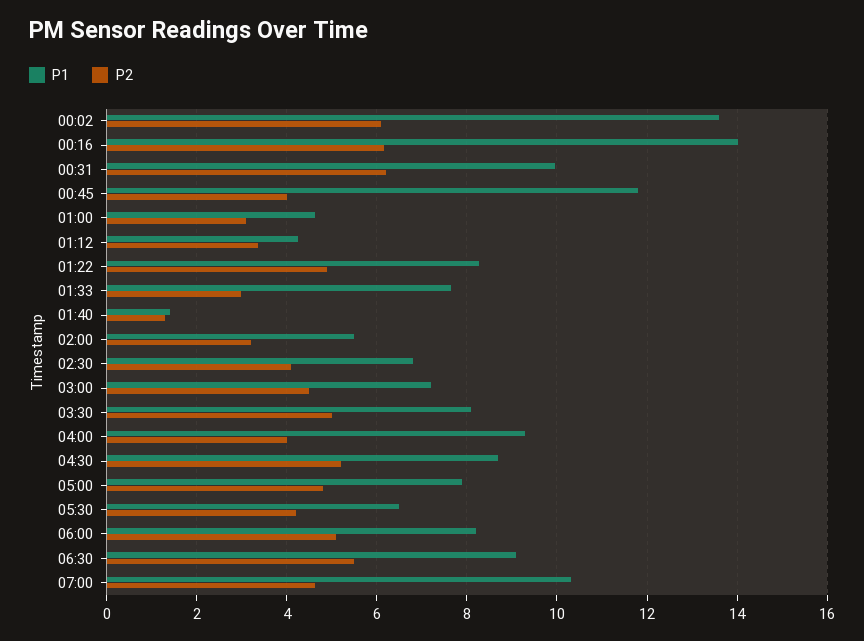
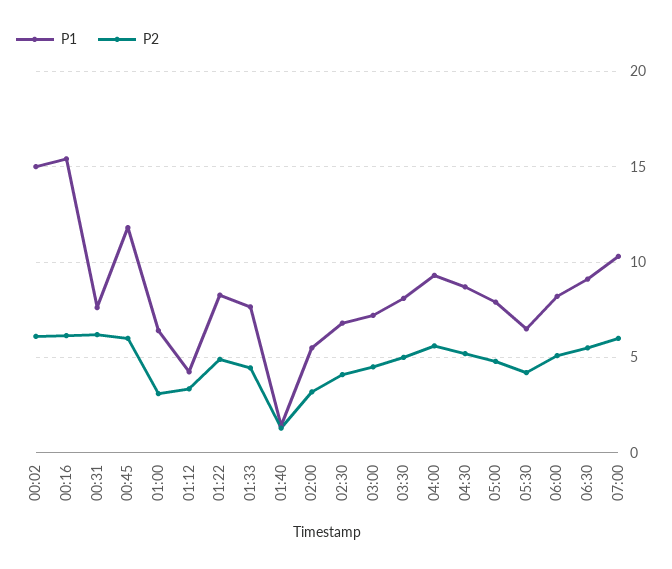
  {
    "P1": {
-     "00:02": 13.6,
+     "00:02": 15,
-     "00:16": 14,
+     "00:16": 15.5,
-     "00:31": 10,
+     "00:31": 7.5,
      "00:45": 11.8,
-     "01:00": 4.6,
+     "01:00": 6.5,
      "01:12": 4.2,
      "01:22": 8.2,
      "01:33": 7.6,
      "01:40": 1.4,
      "02:00": 5.6,
      "02:30": 6.8,
      "03:00": 7.2,
      "03:30": 8.2,
      "04:00": 9.4,
      "04:30": 8.8,
      "05:00": 8,
      "05:30": 6.6,
      "06:00": 8.2,
      "06:30": 9.2,
      "07:00": 10.4
    },
    "P2": {
      "00:02": 6.2,
      "00:16": 6.2,
      "00:31": 6.2,
-     "00:45": 4,
+     "00:45": 6,
      "01:00": 3.2,
      "01:12": 3.4,
      "01:22": 5,
-     "01:33": 3,
+     "01:33": 4.5,
      "01:40": 1.4,
      "02:00": 3.2,
      "02:30": 4.2,
      "03:00": 4.6,
      "03:30": 5,
-     "04:00": 4,
+     "04:00": 5.5,
      "04:30": 5.2,
      "05:00": 4.8,
      "05:30": 4.2,
      "06:00": 5.2,
      "06:30": 5.6,
-     "07:00": 4.6
+     "07:00": 6
    }
  }

